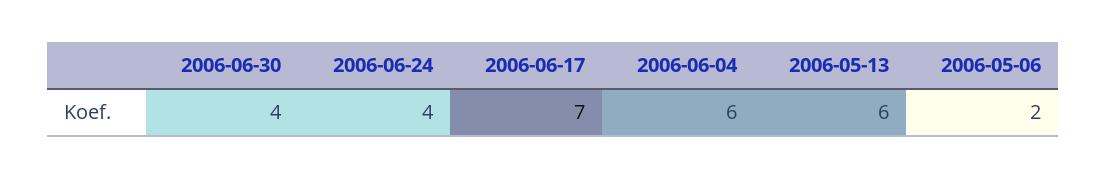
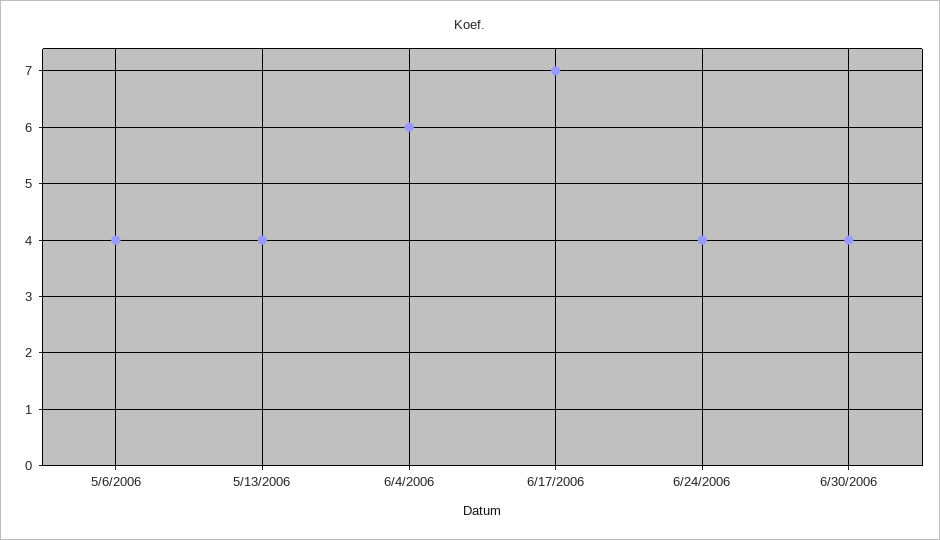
  {
    "2006-06-30": 4,
    "2006-06-24": 4,
    "2006-06-17": 7,
    "2006-06-04": 6,
-   "2006-05-13": 6,
+   "2006-05-13": 4,
-   "2006-05-06": 2
+   "2006-05-06": 4
  }

